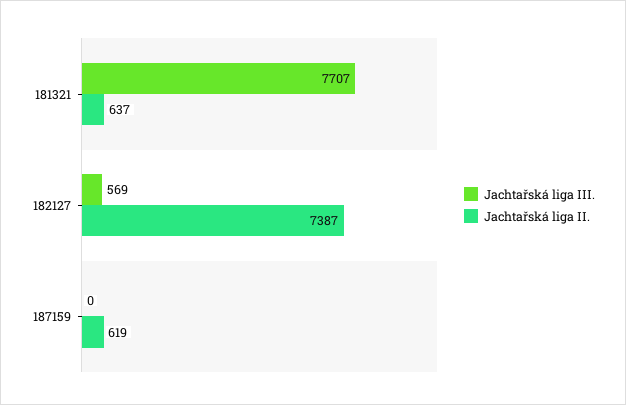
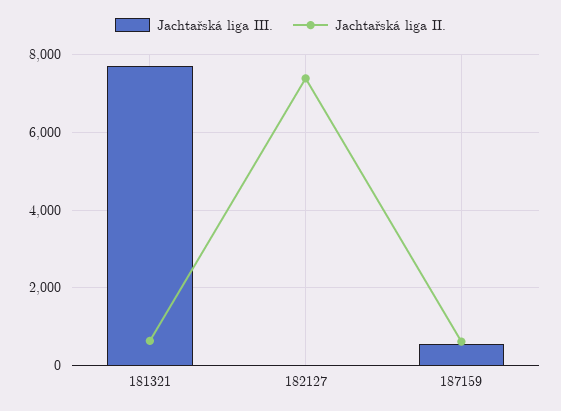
  {
    "Jachtařská liga III.": {
      "181321": 7707,
-     "182127": 569,
+     "182127": 0,
-     "187159": 0
+     "187159": 600
    },
    "Jachtařská liga II.": {
      "181321": 637,
      "182127": 7387,
      "187159": 619
    }
  }

